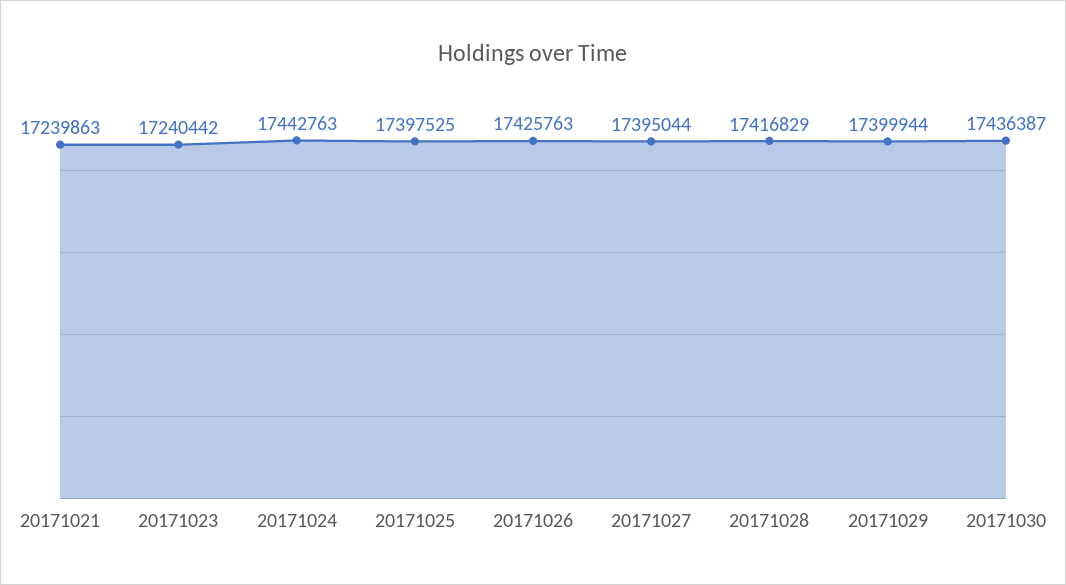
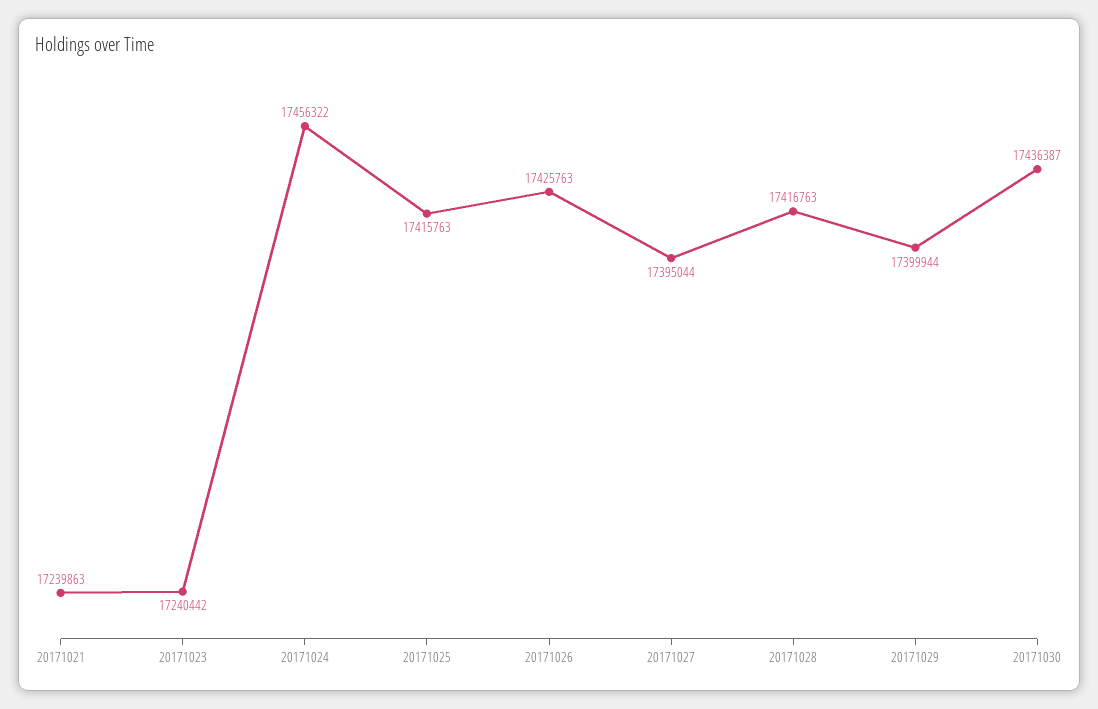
  {
    "20171021": 17239863,
    "20171023": 17240442,
-   "20171024": 17442763,
+   "20171024": 17456322,
-   "20171025": 17397525,
+   "20171025": 17415763,
    "20171026": 17425763,
    "20171027": 17395044,
-   "20171028": 17416829,
+   "20171028": 17416763,
    "20171029": 17399944,
    "20171030": 17436387
  }

